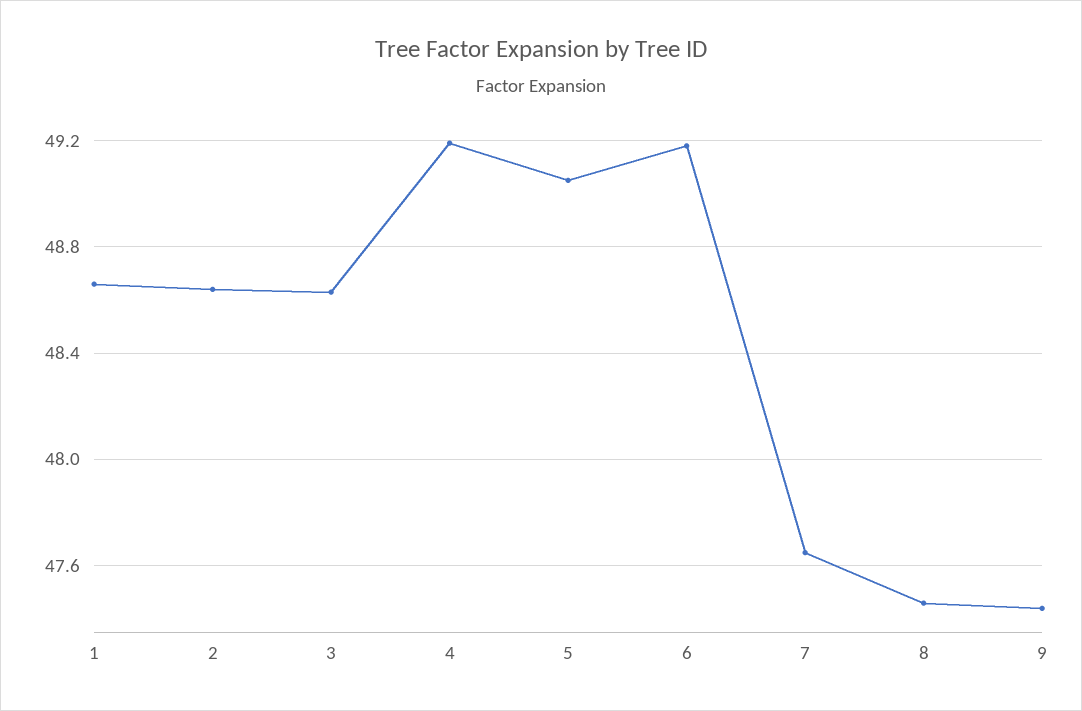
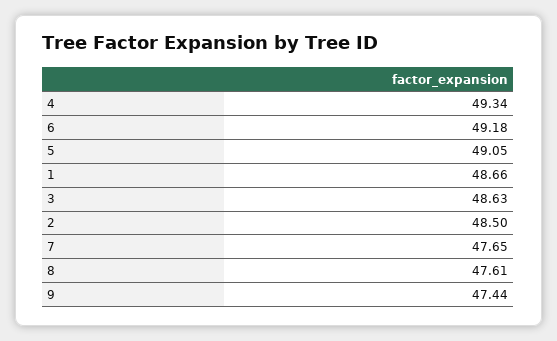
  {
    "1": 48.66,
-   "2": 48.65,
+   "2": 48.5,
    "3": 48.63,
-   "4": 49.2,
+   "4": 49.34,
    "5": 49.05,
    "6": 49.18,
    "7": 47.65,
-   "8": 47.45,
+   "8": 47.61,
    "9": 47.44
  }

